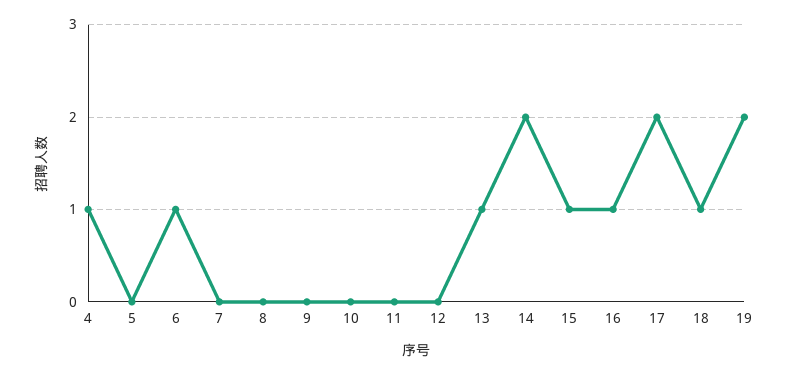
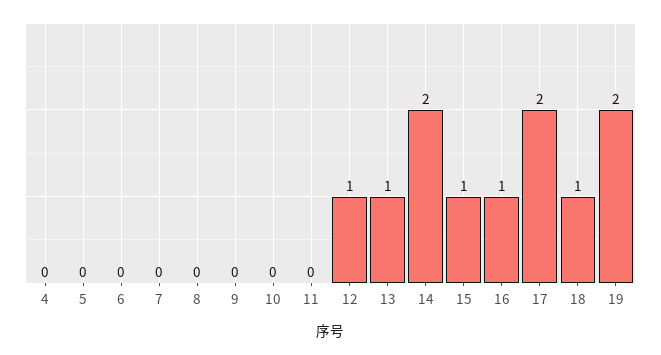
  {
-   "4": 1,
+   "4": 0,
    "5": 0,
-   "6": 1,
+   "6": 0,
    "7": 0,
    "8": 0,
    "9": 0,
    "10": 0,
    "11": 0,
-   "12": 0,
+   "12": 1,
    "13": 1,
    "14": 2,
    "15": 1,
    "16": 1,
    "17": 2,
    "18": 1,
    "19": 2
  }

